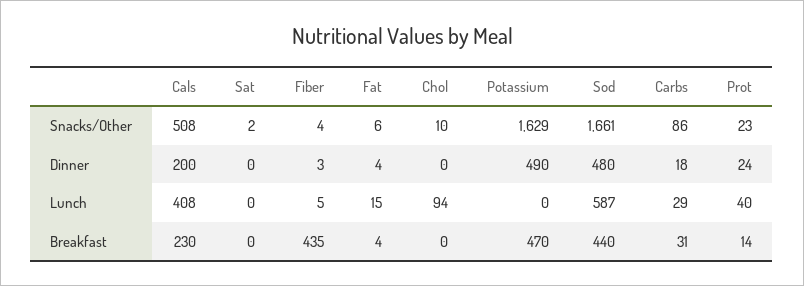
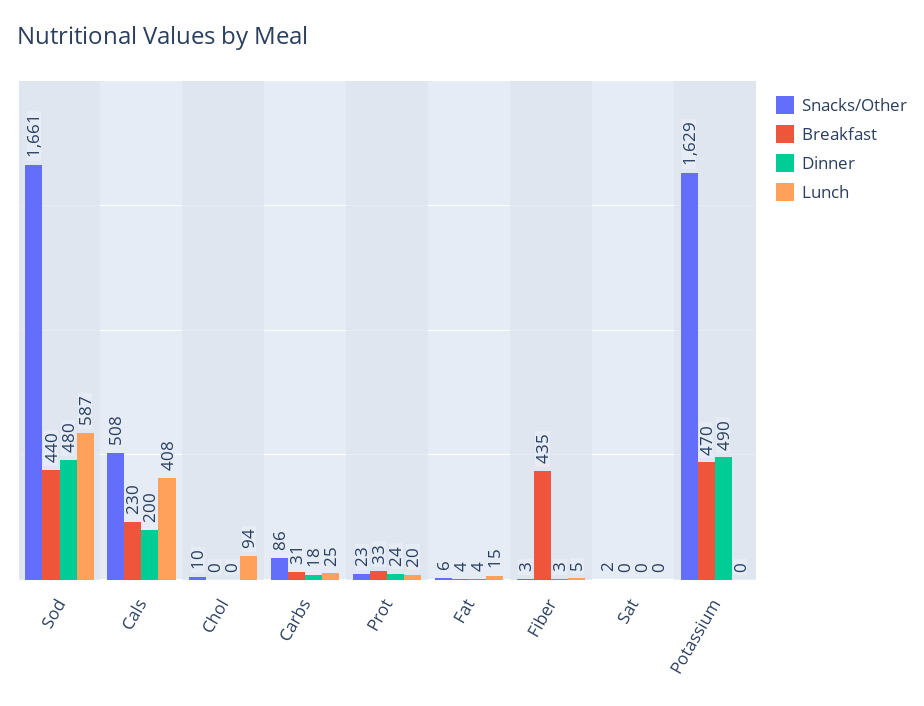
  {
    "Snacks/Other": {
      "Cals": 508,
      "Sat": 2,
-     "Fiber": 4,
+     "Fiber": 3,
      "Fat": 6,
      "Chol": 10,
      "Potassium": 1629,
      "Sod": 1661,
      "Carbs": 86,
      "Prot": 23
    },
    "Dinner": {
      "Cals": 200,
      "Sat": 0,
      "Fiber": 3,
      "Fat": 4,
      "Chol": 0,
      "Potassium": 490,
      "Sod": 480,
      "Carbs": 18,
      "Prot": 24
    },
    "Lunch": {
      "Cals": 408,
      "Sat": 0,
      "Fiber": 5,
      "Fat": 15,
      "Chol": 94,
      "Potassium": 0,
      "Sod": 587,
-     "Carbs": 29,
+     "Carbs": 25,
-     "Prot": 40
+     "Prot": 20
    },
    "Breakfast": {
      "Cals": 230,
      "Sat": 0,
      "Fiber": 435,
      "Fat": 4,
      "Chol": 0,
      "Potassium": 470,
      "Sod": 440,
      "Carbs": 31,
-     "Prot": 14
+     "Prot": 33
    }
  }

